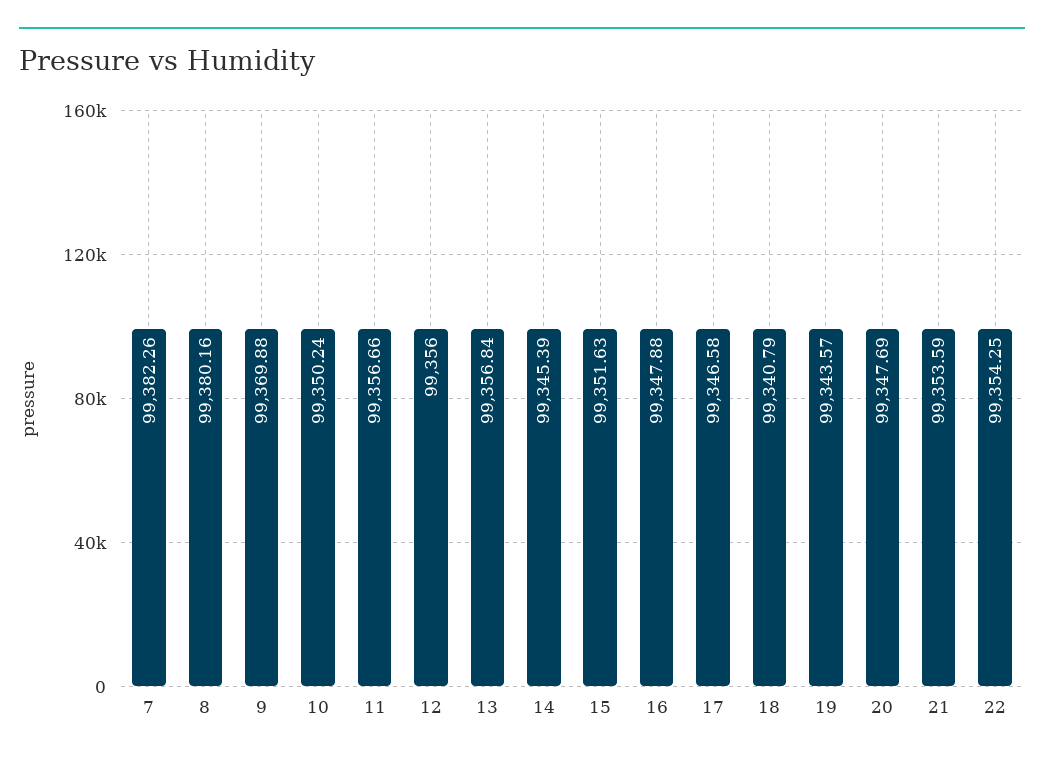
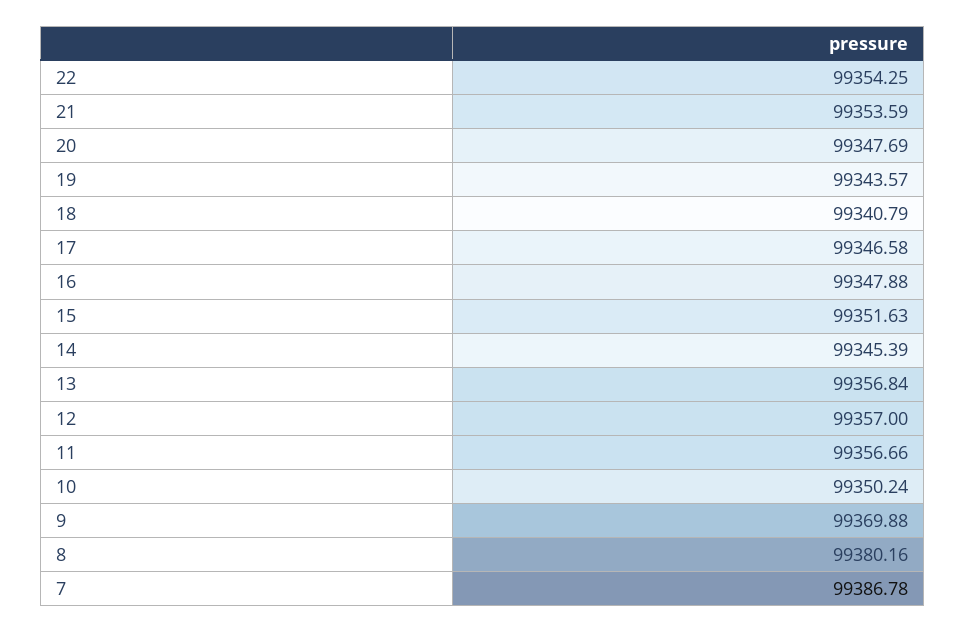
  {
-   "7": 99382.26,
+   "7": 99386.78,
    "8": 99380.16,
    "9": 99369.88,
    "10": 99350.24,
    "11": 99356.66,
-   "12": 99356,
+   "12": 99357,
    "13": 99356.84,
    "14": 99345.39,
    "15": 99351.63,
    "16": 99347.88,
    "17": 99346.58,
    "18": 99340.79,
    "19": 99343.57,
    "20": 99347.69,
    "21": 99353.59,
    "22": 99354.25
  }

